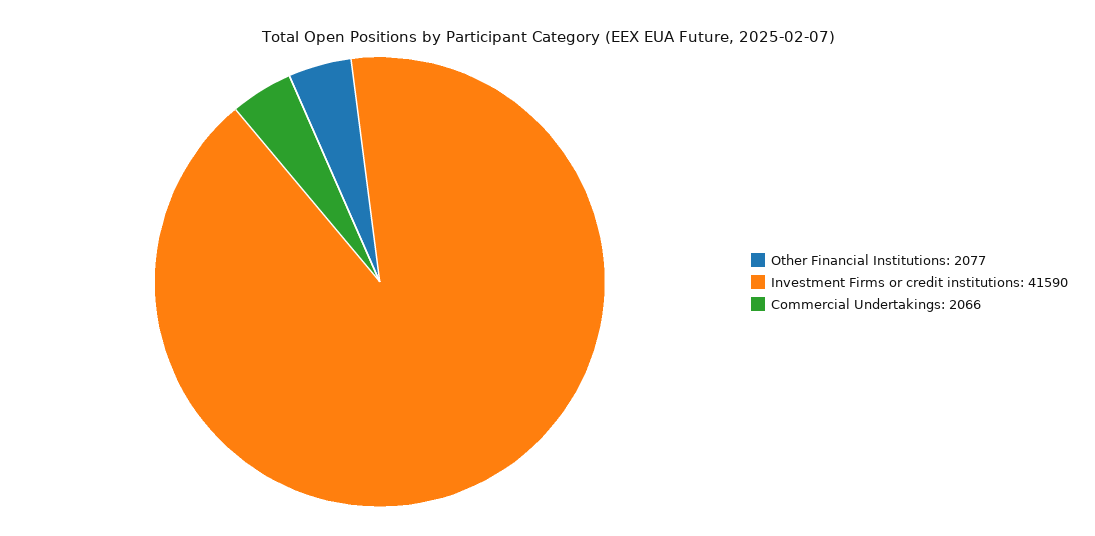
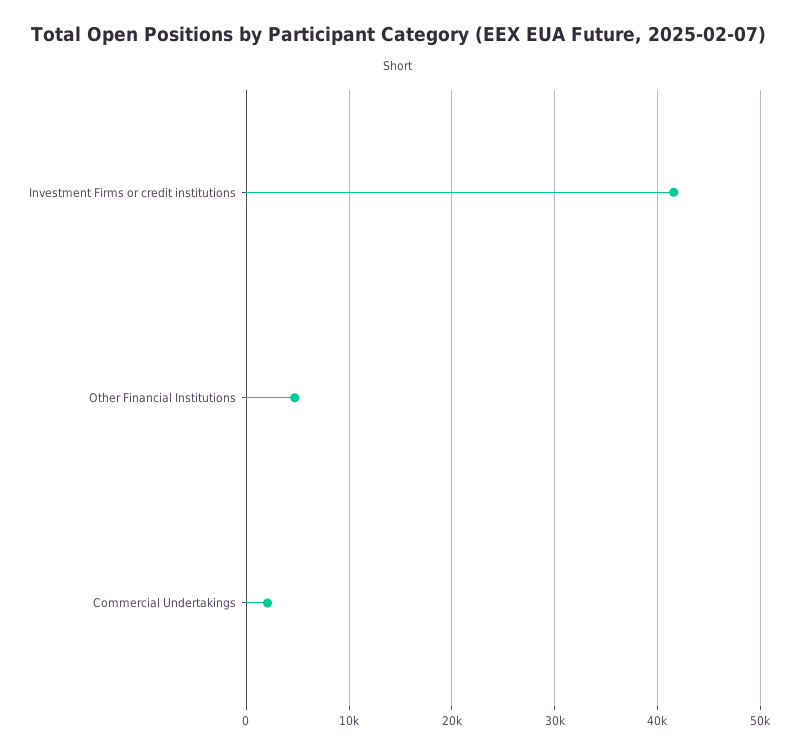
  {
-   "Other Financial Institutions": 2077,
+   "Other Financial Institutions": 5000,
    "Investment Firms or credit institutions": 41590,
    "Commercial Undertakings": 2066
  }

